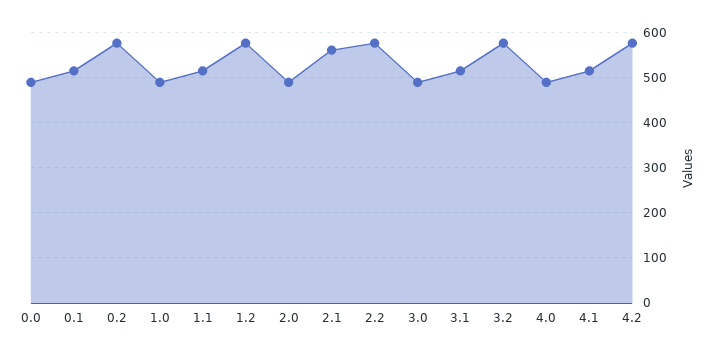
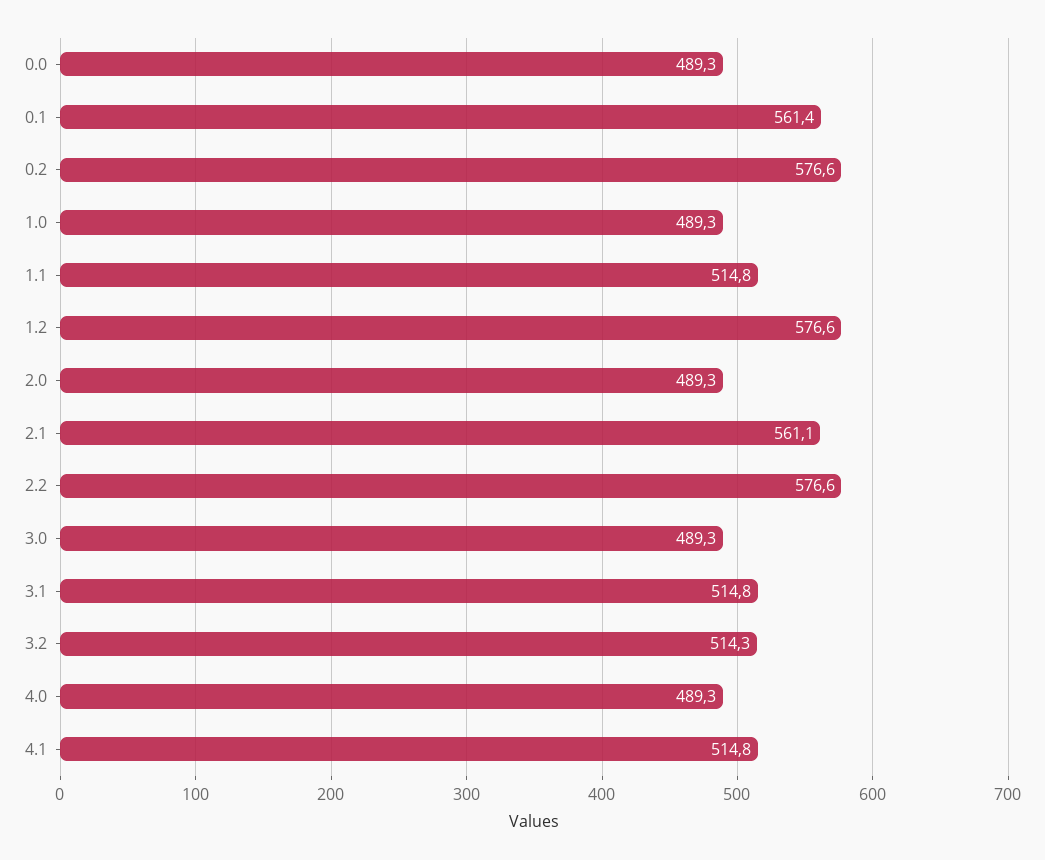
  {
    "0.0": 489.3,
-   "0.1": 520,
+   "0.1": 561.4,
    "0.2": 576.6,
    "1.0": 489.3,
    "1.1": 514.8,
    "1.2": 576.6,
    "2.0": 489.3,
    "2.1": 561.1,
    "2.2": 576.6,
    "3.0": 489.3,
    "3.1": 514.8,
-   "3.2": 580,
+   "3.2": 514.3,
    "4.0": 489.3,
-   "4.1": 514.8,
+   "4.1": 514.8
-   "4.2": 580
  }

